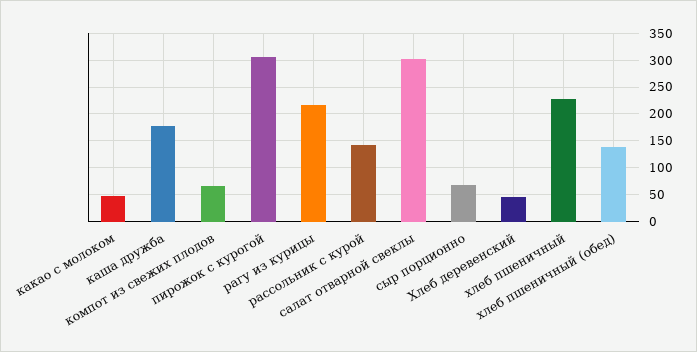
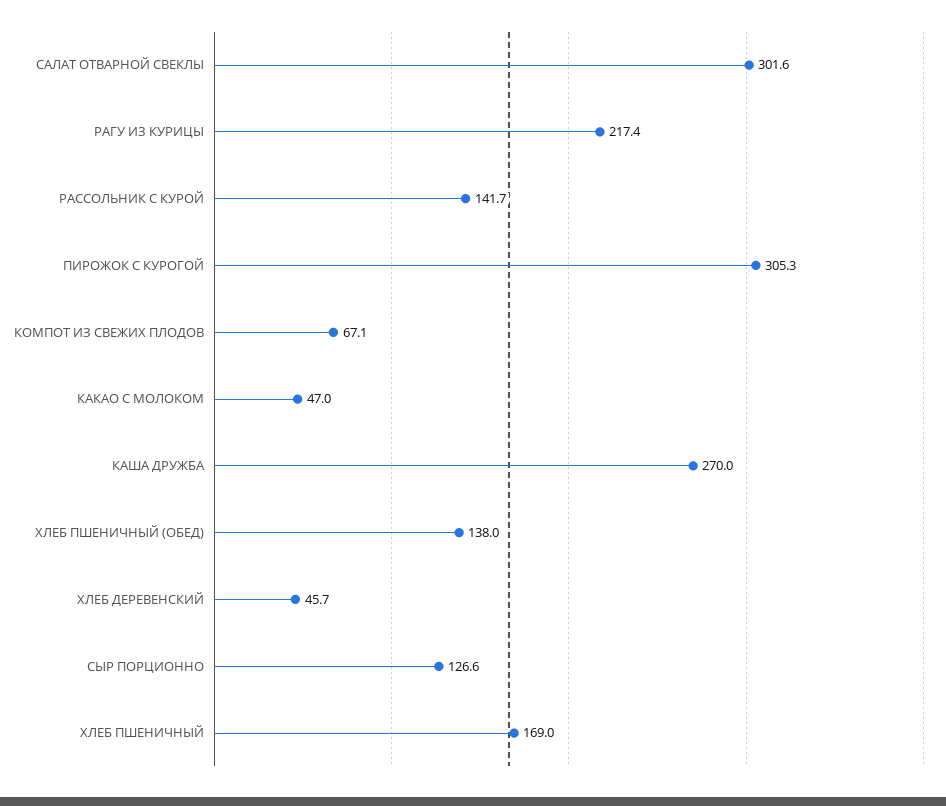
  {
    "какао с молоком": 47,
-   "каша дружба": 175,
+   "каша дружба": 270,
    "компот из свежих плодов": 67.1,
    "пирожок с курогой": 305.3,
    "рагу из курицы": 217.4,
    "рассольник с курой": 141.7,
    "салат отварной свеклы": 301.6,
-   "сыр порционно": 75,
+   "сыр порционно": 126.6,
    "Хлеб деревенский": 45.7,
-   "хлеб пшеничный": 225,
+   "хлеб пшеничный": 169,
    "хлеб пшеничный (обед)": 138
  }

